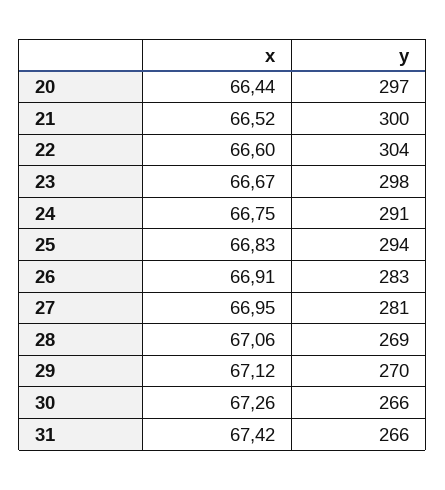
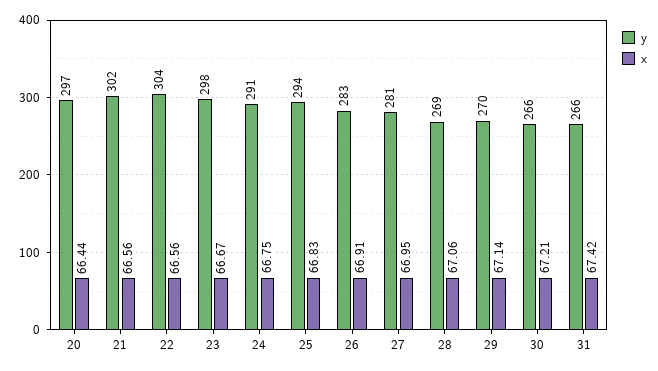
  {
    "x": {
      "20": 66.44,
-     "21": 66.52,
+     "21": 66.56,
-     "22": 66.6,
+     "22": 66.56,
      "23": 66.67,
      "24": 66.75,
      "25": 66.83,
      "26": 66.91,
      "27": 66.95,
      "28": 67.06,
-     "29": 67.12,
+     "29": 67.14,
-     "30": 67.26,
+     "30": 67.21,
      "31": 67.42
    },
    "y": {
      "20": 297,
-     "21": 300,
+     "21": 302,
      "22": 304,
      "23": 298,
      "24": 291,
      "25": 294,
      "26": 283,
      "27": 281,
      "28": 269,
      "29": 270,
      "30": 266,
      "31": 266
    }
  }

